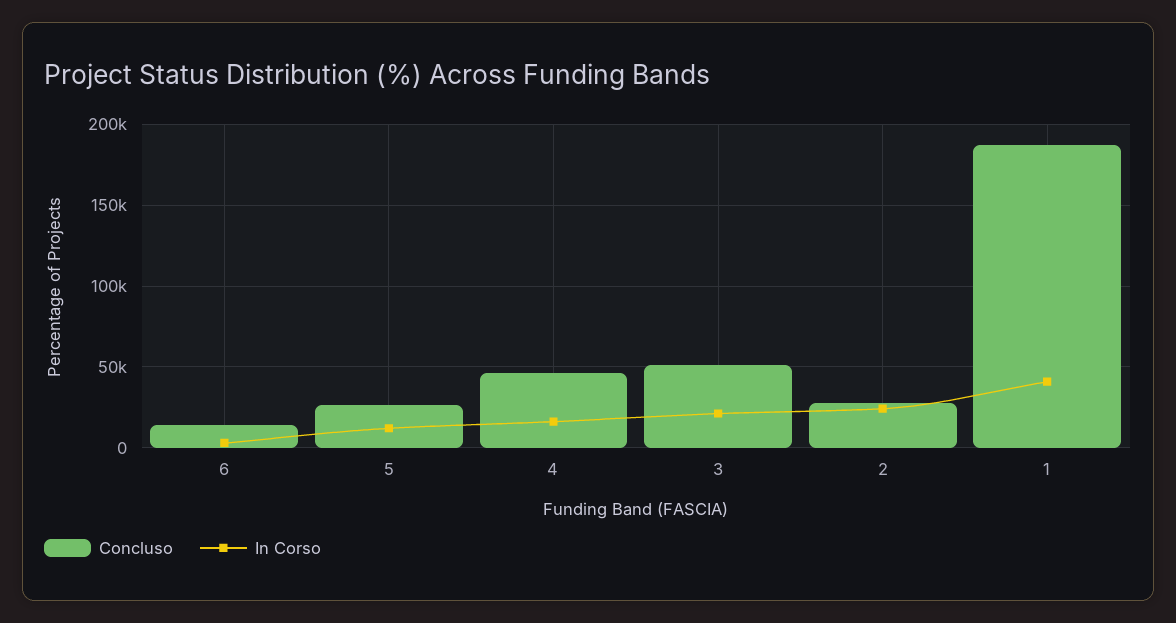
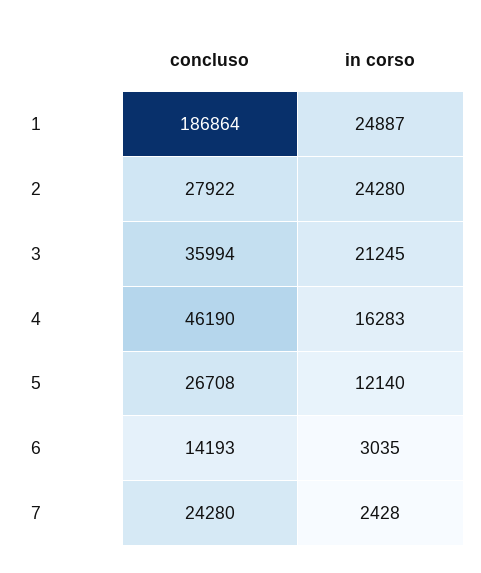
  {
    "Concluso": {
      "6": 14193,
      "5": 26708,
      "4": 46190,
-     "3": 50000,
+     "3": 35994,
      "2": 27922,
-     "1": 186864
+     "1": 186864,
+     "7": 24280
    },
    "In Corso": {
      "6": 3035,
      "5": 12140,
      "4": 16283,
      "3": 21245,
      "2": 24280,
-     "1": 40000
+     "1": 24887,
+     "7": 2428
    }
  }

